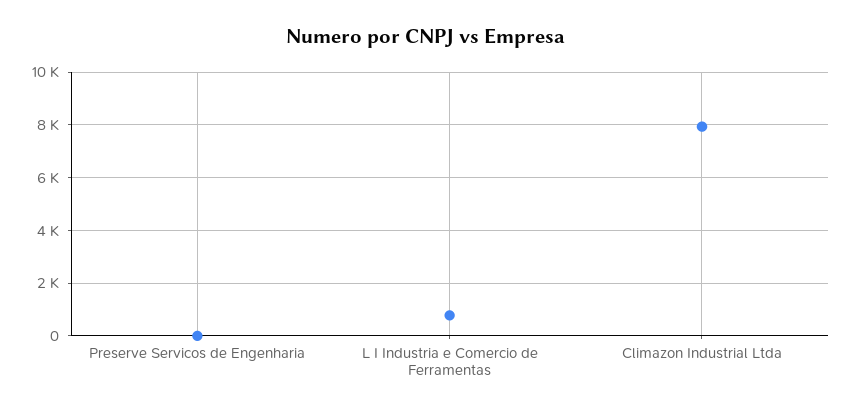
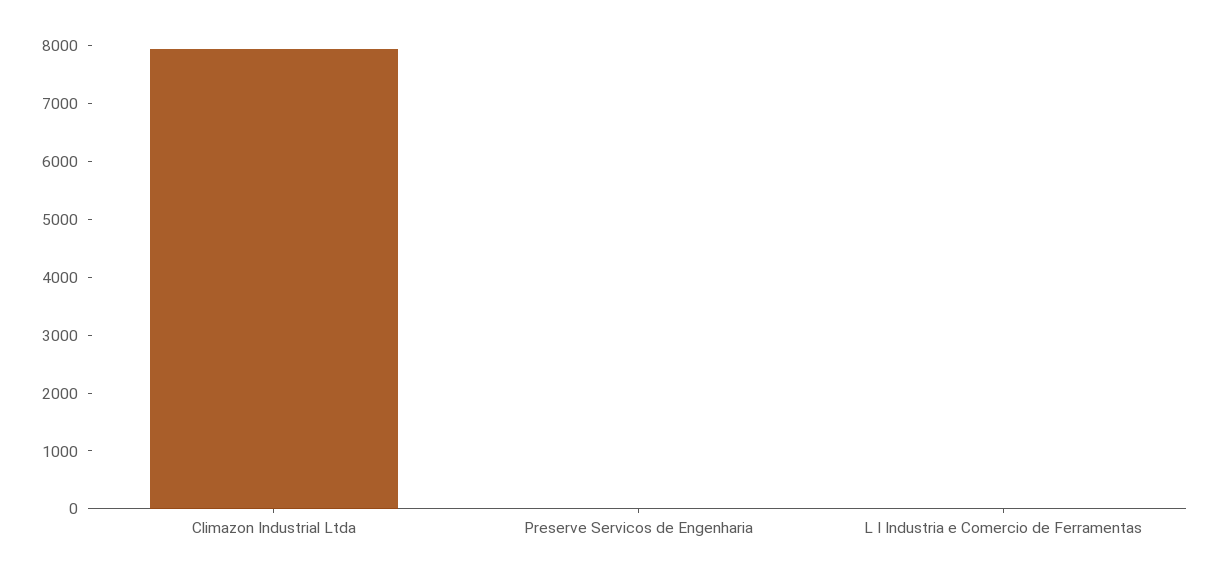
  {
    "Preserve Servicos de Engenharia": 0,
-   "L I Industria e Comercio de Ferramentas": 750,
+   "L I Industria e Comercio de Ferramentas": 0,
    "Climazon Industrial Ltda": 8000
  }

